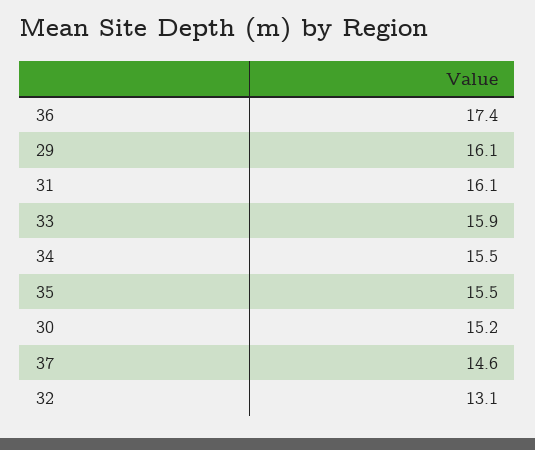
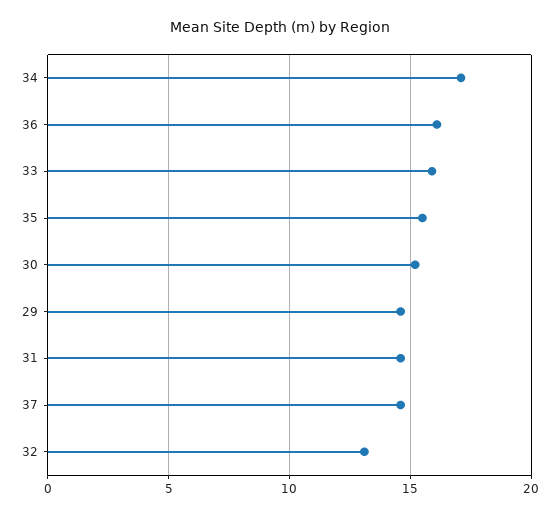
  {
-   "36": 17.4,
+   "36": 16,
-   "29": 16.1,
+   "29": 14.5,
-   "31": 16.1,
+   "31": 14.5,
    "33": 15.9,
-   "34": 15.5,
+   "34": 17,
    "35": 15.5,
    "30": 15.2,
    "37": 14.6,
    "32": 13.1
  }

